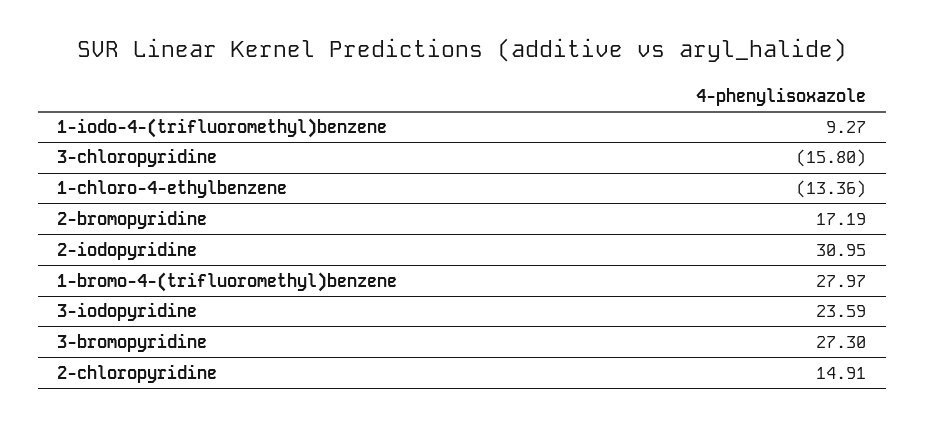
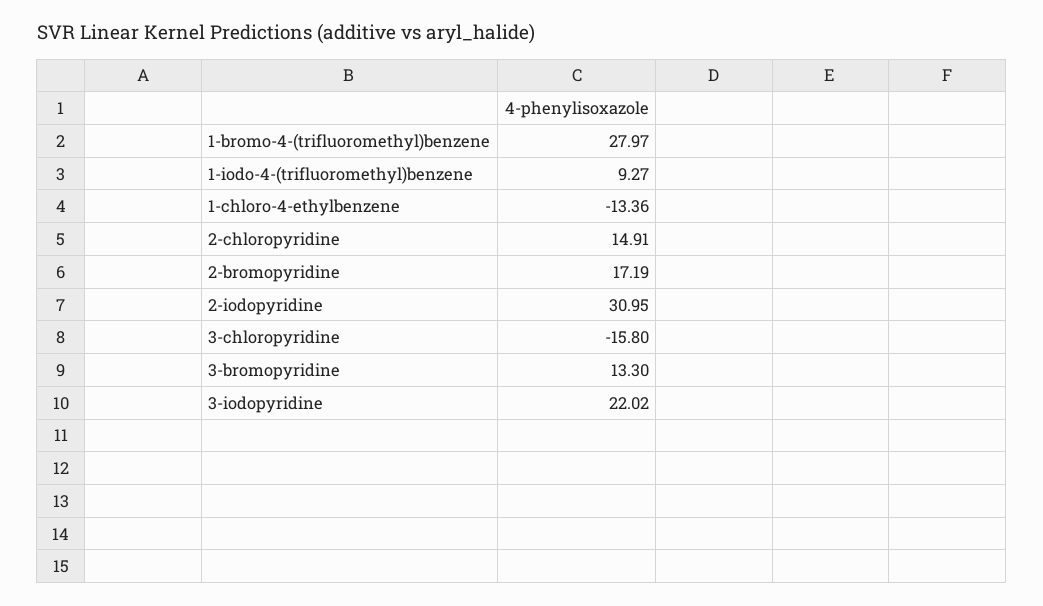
  {
    "1-iodo-4-(trifluoromethyl)benzene": 9.27,
    "3-chloropyridine": -15.8,
    "1-chloro-4-ethylbenzene": -13.36,
    "2-bromopyridine": 17.19,
    "2-iodopyridine": 30.95,
    "1-bromo-4-(trifluoromethyl)benzene": 27.97,
-   "3-iodopyridine": 23.59,
+   "3-iodopyridine": 22.02,
-   "3-bromopyridine": 27.3,
+   "3-bromopyridine": 13.3,
    "2-chloropyridine": 14.91
  }

